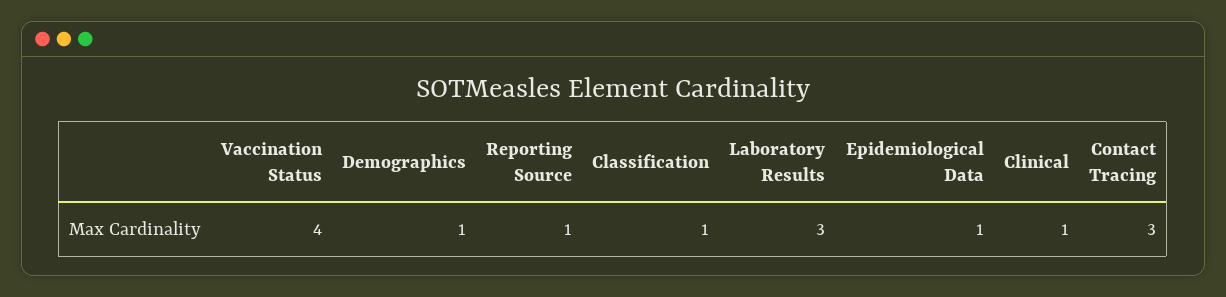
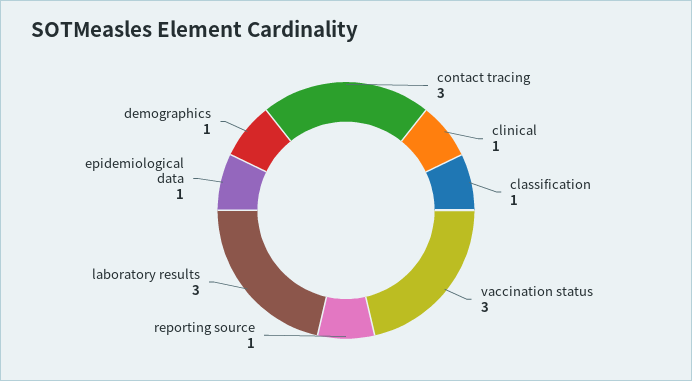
  {
-   "Vaccination Status": 4,
+   "Vaccination Status": 3,
    "Demographics": 1,
    "Reporting Source": 1,
    "Classification": 1,
    "Laboratory Results": 3,
    "Epidemiological Data": 1,
    "Clinical": 1,
    "Contact Tracing": 3
  }

